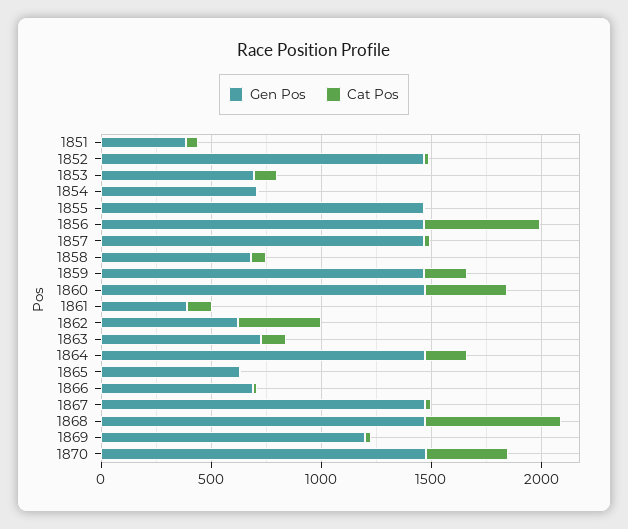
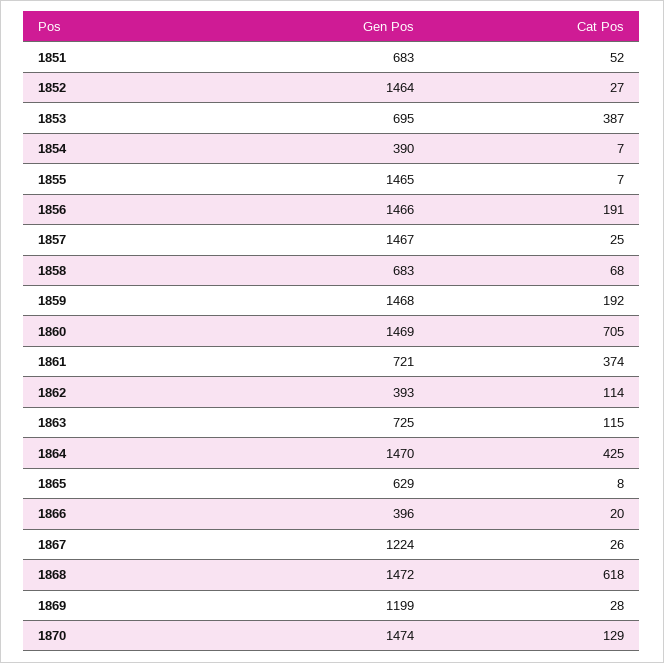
  {
    "Gen Pos": {
-     "1851": 400,
+     "1851": 683,
      "1852": 1464,
      "1853": 695,
-     "1854": 700,
+     "1854": 390,
      "1855": 1465,
      "1856": 1466,
      "1857": 1467,
      "1858": 683,
      "1859": 1468,
      "1860": 1469,
-     "1861": 400,
+     "1861": 721,
-     "1862": 600,
+     "1862": 393,
      "1863": 725,
      "1864": 1470,
      "1865": 629,
-     "1866": 700,
+     "1866": 396,
-     "1867": 1500,
+     "1867": 1224,
      "1868": 1472,
      "1869": 1199,
      "1870": 1474
    },
    "Cat Pos": {
      "1851": 52,
      "1852": 27,
-     "1853": 100,
+     "1853": 387,
      "1854": 7,
      "1855": 7,
-     "1856": 500,
+     "1856": 191,
      "1857": 25,
      "1858": 68,
      "1859": 192,
-     "1860": 400,
+     "1860": 705,
-     "1861": 100,
+     "1861": 374,
-     "1862": 400,
+     "1862": 114,
      "1863": 115,
-     "1864": 200,
+     "1864": 425,
      "1865": 8,
      "1866": 20,
      "1867": 26,
      "1868": 618,
      "1869": 28,
-     "1870": 400
+     "1870": 129
    }
  }

